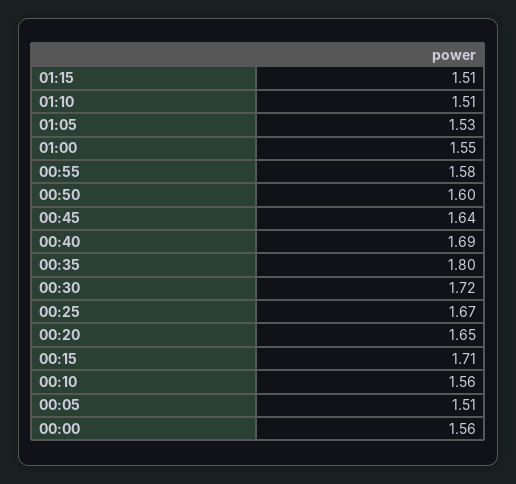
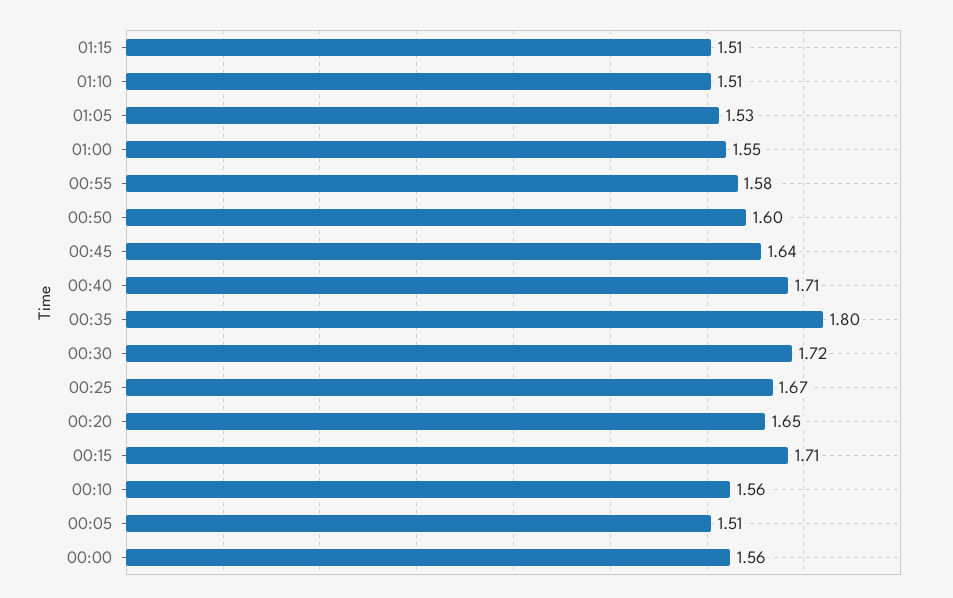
  {
    "01:15": 1.51,
    "01:10": 1.51,
    "01:05": 1.53,
    "01:00": 1.55,
    "00:55": 1.58,
    "00:50": 1.6,
    "00:45": 1.64,
-   "00:40": 1.69,
+   "00:40": 1.71,
    "00:35": 1.8,
    "00:30": 1.72,
    "00:25": 1.67,
    "00:20": 1.65,
    "00:15": 1.71,
    "00:10": 1.56,
    "00:05": 1.51,
    "00:00": 1.56
  }

